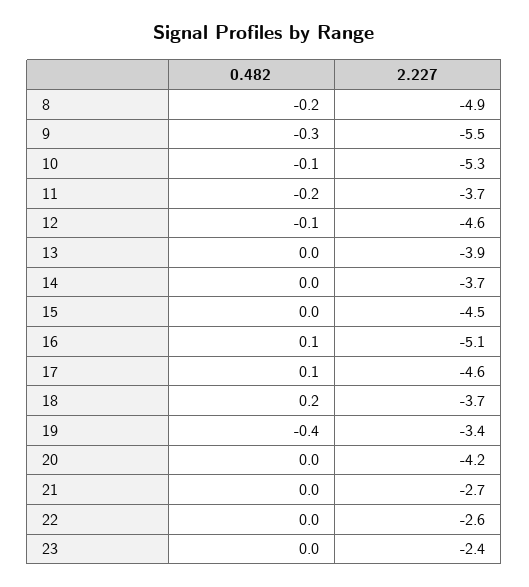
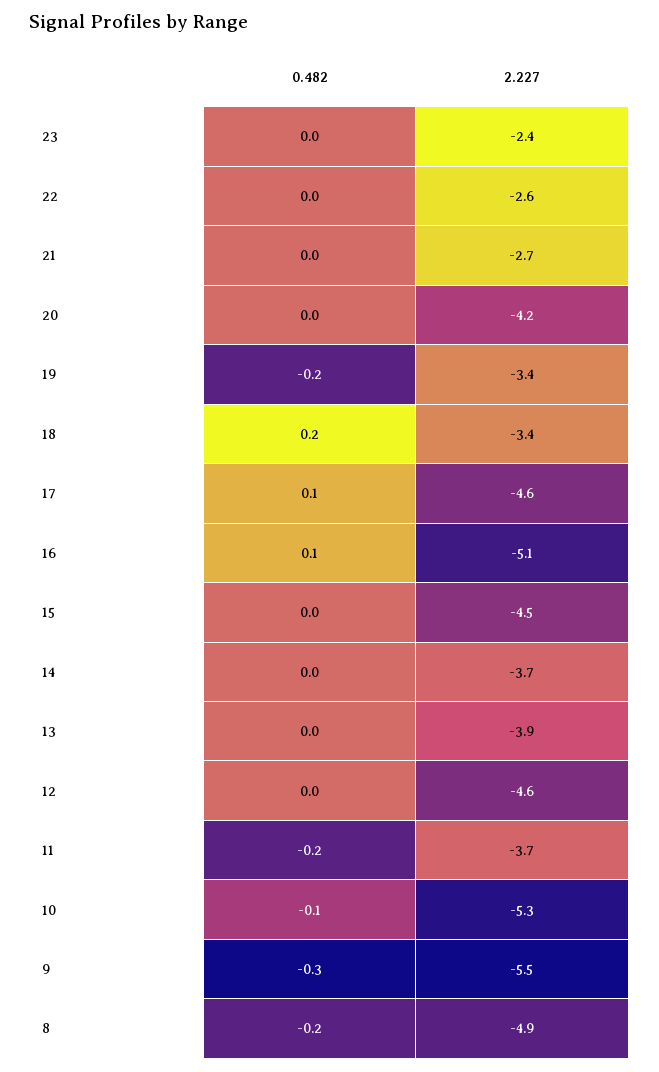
  {
    "0.482": {
      "8": -0.2,
      "9": -0.3,
      "10": -0.1,
      "11": -0.2,
-     "12": -0.1,
+     "12": 0,
      "13": 0,
      "14": 0,
      "15": 0,
      "16": 0.1,
      "17": 0.1,
      "18": 0.2,
-     "19": -0.4,
+     "19": -0.2,
      "20": 0,
      "21": 0,
      "22": 0,
      "23": 0
    },
    "2.227": {
      "8": -4.9,
      "9": -5.5,
      "10": -5.3,
      "11": -3.7,
      "12": -4.6,
      "13": -3.9,
      "14": -3.7,
      "15": -4.5,
      "16": -5.1,
      "17": -4.6,
-     "18": -3.7,
+     "18": -3.4,
      "19": -3.4,
      "20": -4.2,
      "21": -2.7,
      "22": -2.6,
      "23": -2.4
    }
  }

